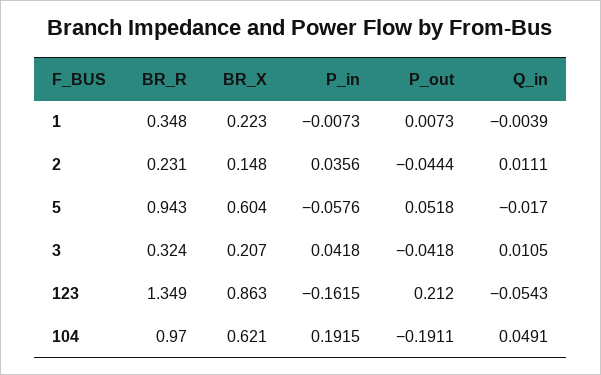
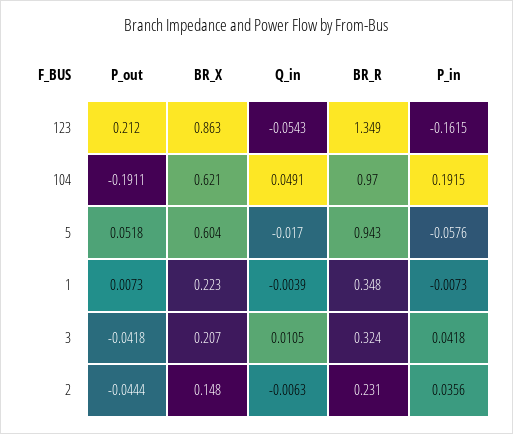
  {
    "BR_R": {
      "1": 0.348,
      "2": 0.231,
      "5": 0.943,
      "3": 0.324,
      "123": 1.349,
      "104": 0.97
    },
    "BR_X": {
      "1": 0.223,
      "2": 0.148,
      "5": 0.604,
      "3": 0.207,
      "123": 0.863,
      "104": 0.621
    },
    "P_in": {
      "1": -0.0073,
      "2": 0.0356,
      "5": -0.0576,
      "3": 0.0418,
      "123": -0.1615,
      "104": 0.1915
    },
    "P_out": {
      "1": 0.0073,
      "2": -0.0444,
      "5": 0.0518,
      "3": -0.0418,
      "123": 0.212,
      "104": -0.1911
    },
    "Q_in": {
      "1": -0.0039,
-     "2": 0.0111,
+     "2": -0.0063,
      "5": -0.017,
      "3": 0.0105,
      "123": -0.0543,
      "104": 0.0491
    }
  }

